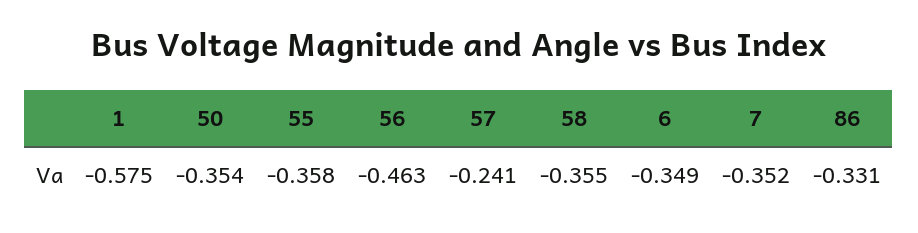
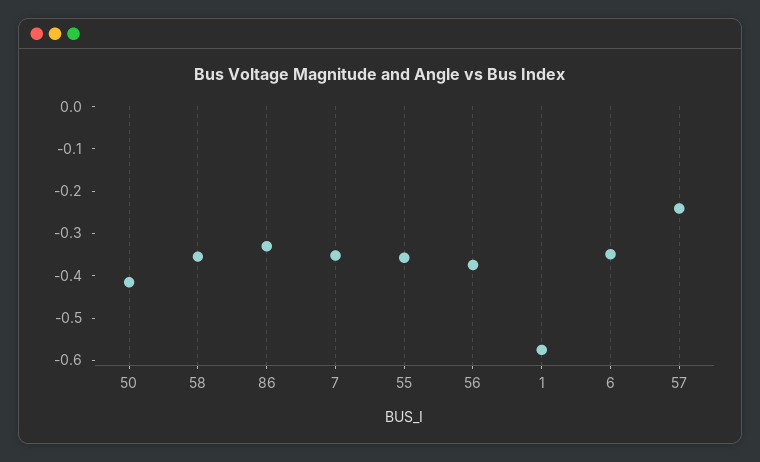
  {
    "1": -0.575,
-   "50": -0.354,
+   "50": -0.42,
    "55": -0.358,
-   "56": -0.463,
+   "56": -0.38,
    "57": -0.241,
    "58": -0.355,
    "6": -0.349,
    "7": -0.352,
    "86": -0.331
  }

